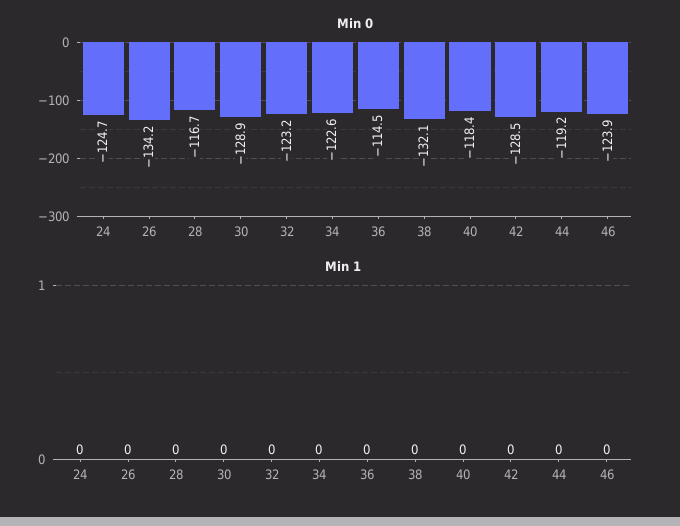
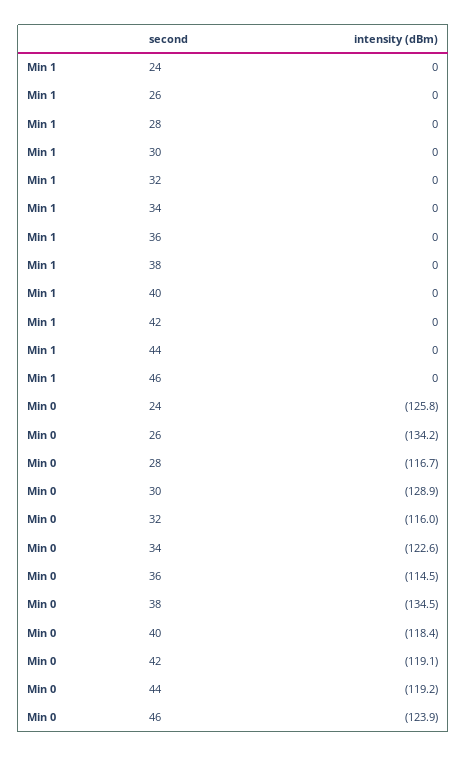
  {
    "Min 0": {
-     "24": -124.7,
+     "24": -125.8,
      "26": -134.2,
      "28": -116.7,
      "30": -128.9,
-     "32": -123.2,
+     "32": -116,
      "34": -122.6,
      "36": -114.5,
-     "38": -132.1,
+     "38": -134.5,
      "40": -118.4,
-     "42": -128.5,
+     "42": -119.1,
      "44": -119.2,
      "46": -123.9
    },
    "Min 1": {
      "24": 0,
      "26": 0,
      "28": 0,
      "30": 0,
      "32": 0,
      "34": 0,
      "36": 0,
      "38": 0,
      "40": 0,
      "42": 0,
      "44": 0,
      "46": 0
    }
  }

